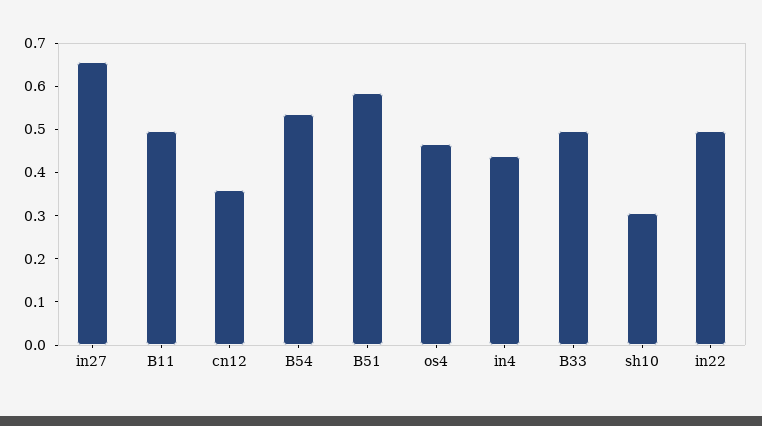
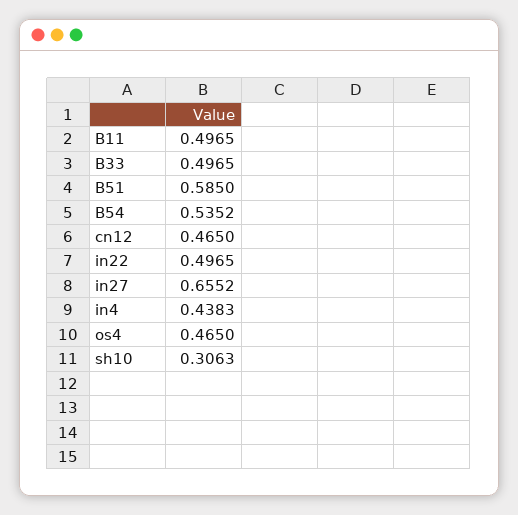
  {
    "in27": 0.6552,
    "B11": 0.4965,
-   "cn12": 0.36,
+   "cn12": 0.465,
    "B54": 0.5352,
    "B51": 0.585,
    "os4": 0.465,
    "in4": 0.4383,
    "B33": 0.4965,
    "sh10": 0.3063,
    "in22": 0.4965
  }

